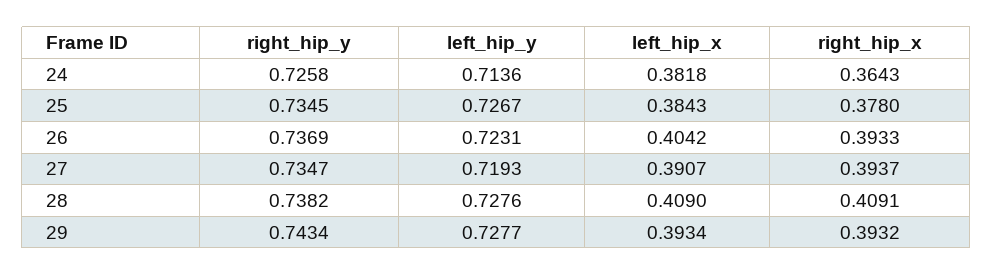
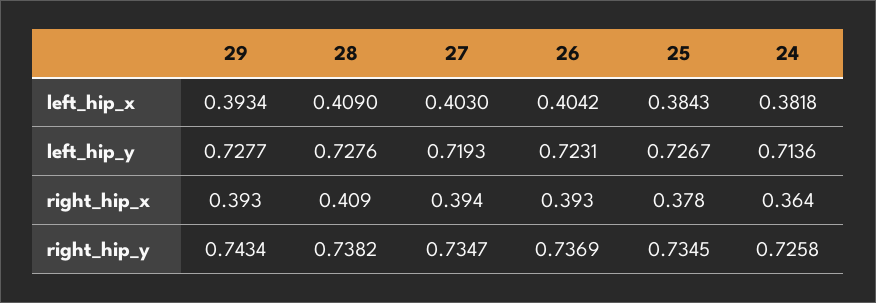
  {
    "right_hip_y": {
      "24": 0.7258,
      "25": 0.7345,
      "26": 0.7369,
      "27": 0.7347,
      "28": 0.7382,
      "29": 0.7434
    },
    "left_hip_y": {
      "24": 0.7136,
      "25": 0.7267,
      "26": 0.7231,
      "27": 0.7193,
      "28": 0.7276,
      "29": 0.7277
    },
    "left_hip_x": {
      "24": 0.3818,
      "25": 0.3843,
      "26": 0.4042,
-     "27": 0.3907,
+     "27": 0.403,
      "28": 0.409,
      "29": 0.3934
    },
    "right_hip_x": {
      "24": 0.3643,
      "25": 0.378,
      "26": 0.3933,
      "27": 0.3937,
      "28": 0.4091,
      "29": 0.3932
    }
  }

